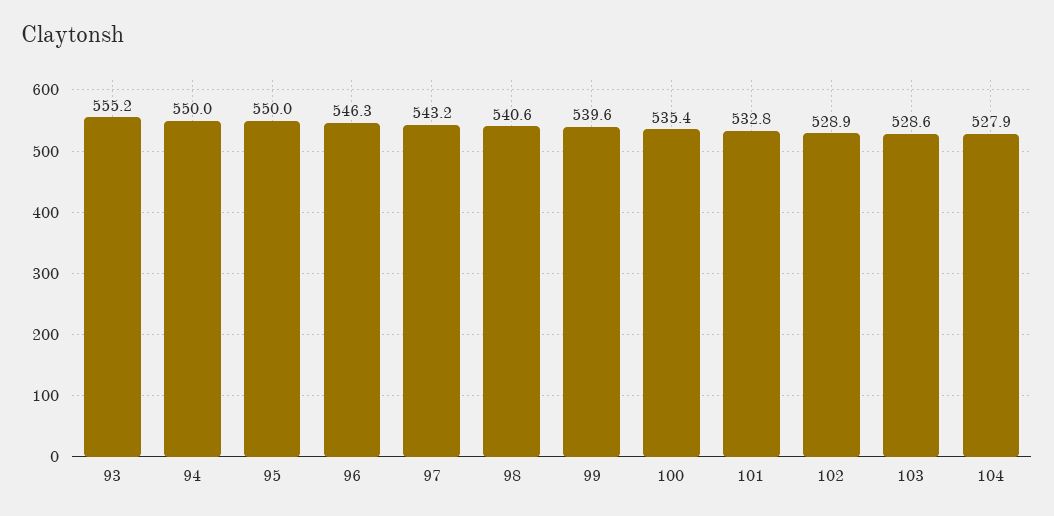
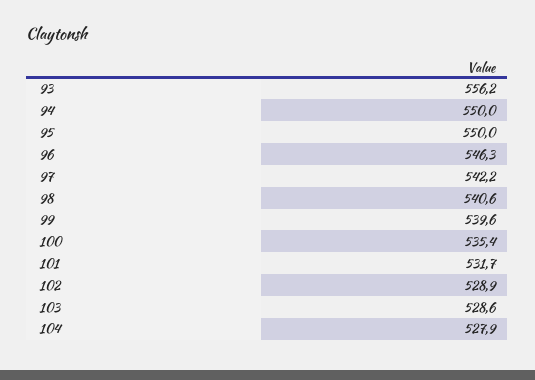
  {
-   "93": 555.2,
+   "93": 556.2,
    "94": 550,
    "95": 550,
    "96": 546.3,
-   "97": 543.2,
+   "97": 542.2,
    "98": 540.6,
    "99": 539.6,
    "100": 535.4,
-   "101": 532.8,
+   "101": 531.7,
    "102": 528.9,
    "103": 528.6,
    "104": 527.9
  }

